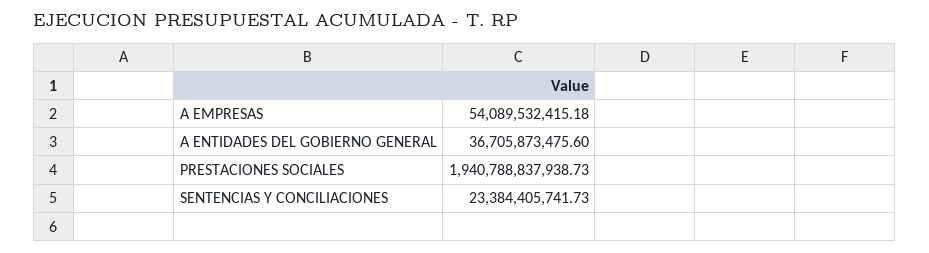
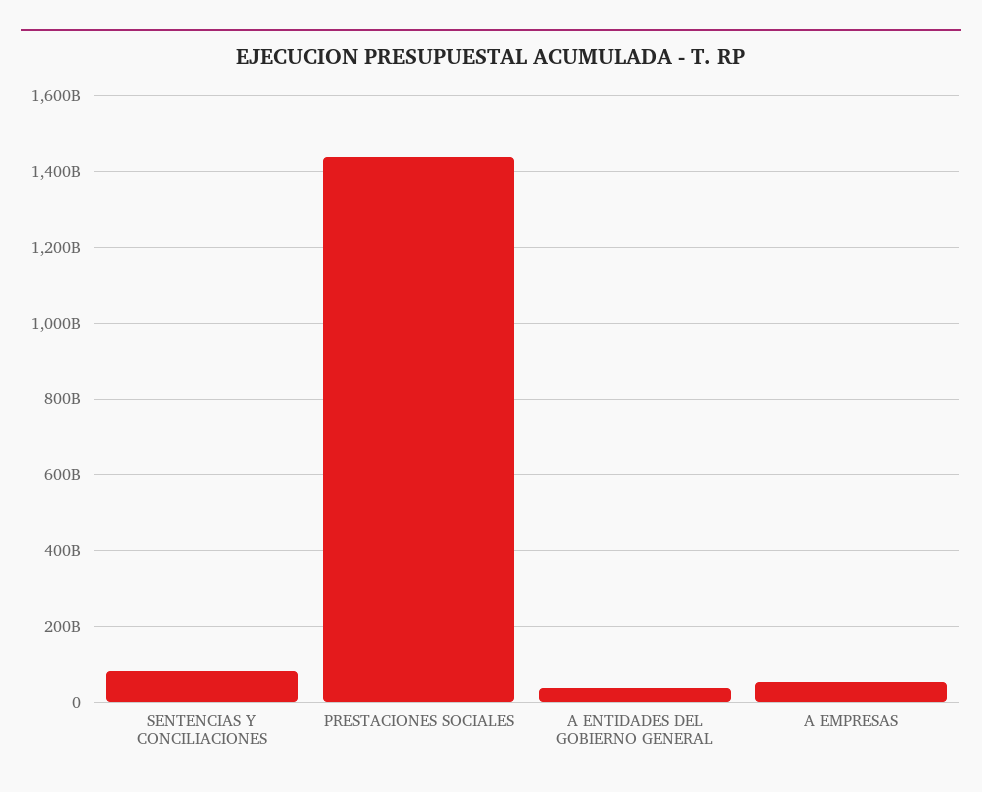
  {
    "A EMPRESAS": 54089532415.18,
    "A ENTIDADES DEL GOBIERNO GENERAL": 36705873475.6,
-   "PRESTACIONES SOCIALES": 1940788837938.73,
+   "PRESTACIONES SOCIALES": 1440000000000,
-   "SENTENCIAS Y CONCILIACIONES": 23384405741.73
+   "SENTENCIAS Y CONCILIACIONES": 80000000000
  }

